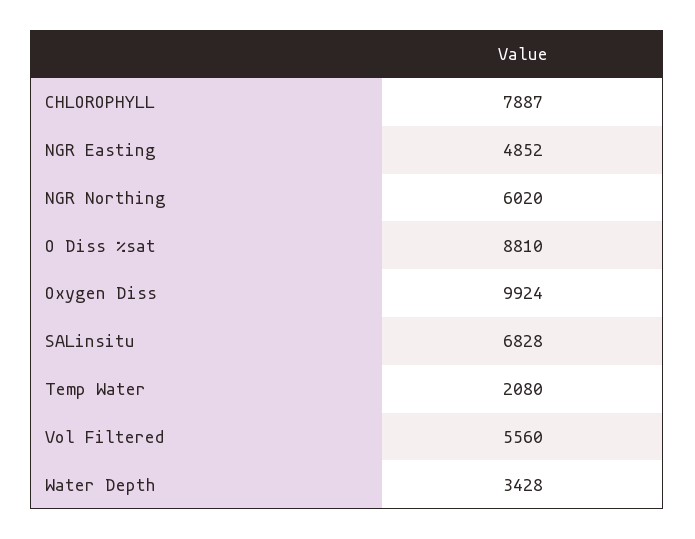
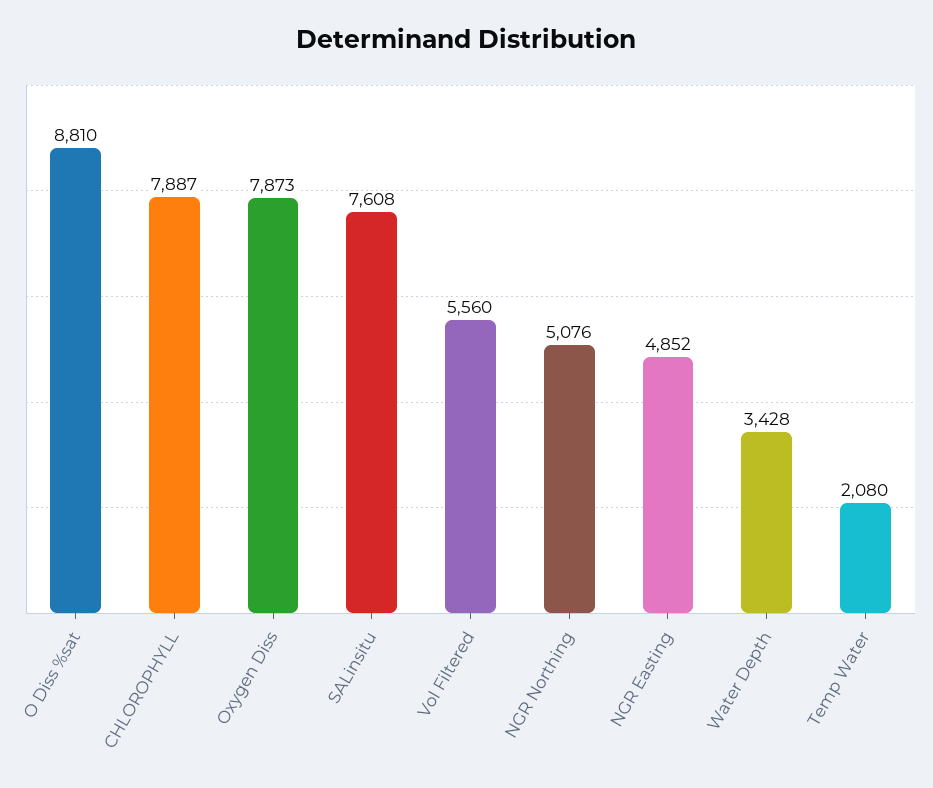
  {
    "CHLOROPHYLL": 7887,
    "NGR Easting": 4852,
-   "NGR Northing": 6020,
+   "NGR Northing": 5076,
    "O Diss %sat": 8810,
-   "Oxygen Diss": 9924,
+   "Oxygen Diss": 7873,
-   "SALinsitu": 6828,
+   "SALinsitu": 7608,
    "Temp Water": 2080,
    "Vol Filtered": 5560,
    "Water Depth": 3428
  }

